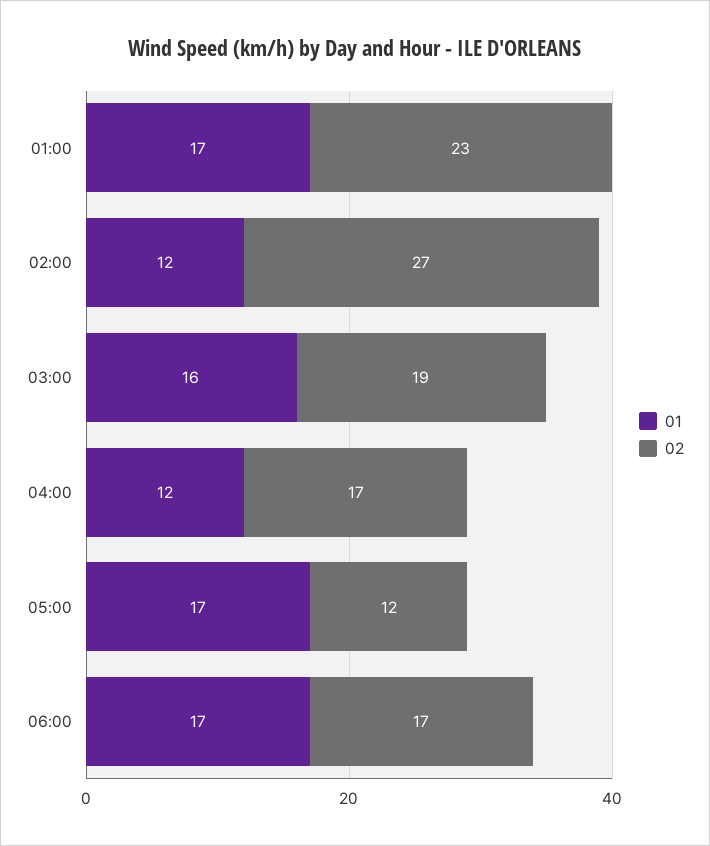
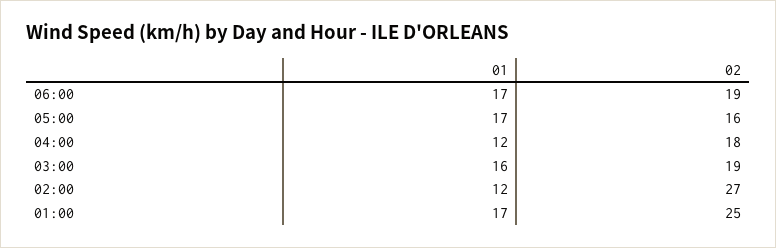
  {
    "01": {
      "01:00": 17,
      "02:00": 12,
      "03:00": 16,
      "04:00": 12,
      "05:00": 17,
      "06:00": 17
    },
    "02": {
-     "01:00": 23,
+     "01:00": 25,
      "02:00": 27,
      "03:00": 19,
-     "04:00": 17,
+     "04:00": 18,
-     "05:00": 12,
+     "05:00": 16,
-     "06:00": 17
+     "06:00": 19
    }
  }

